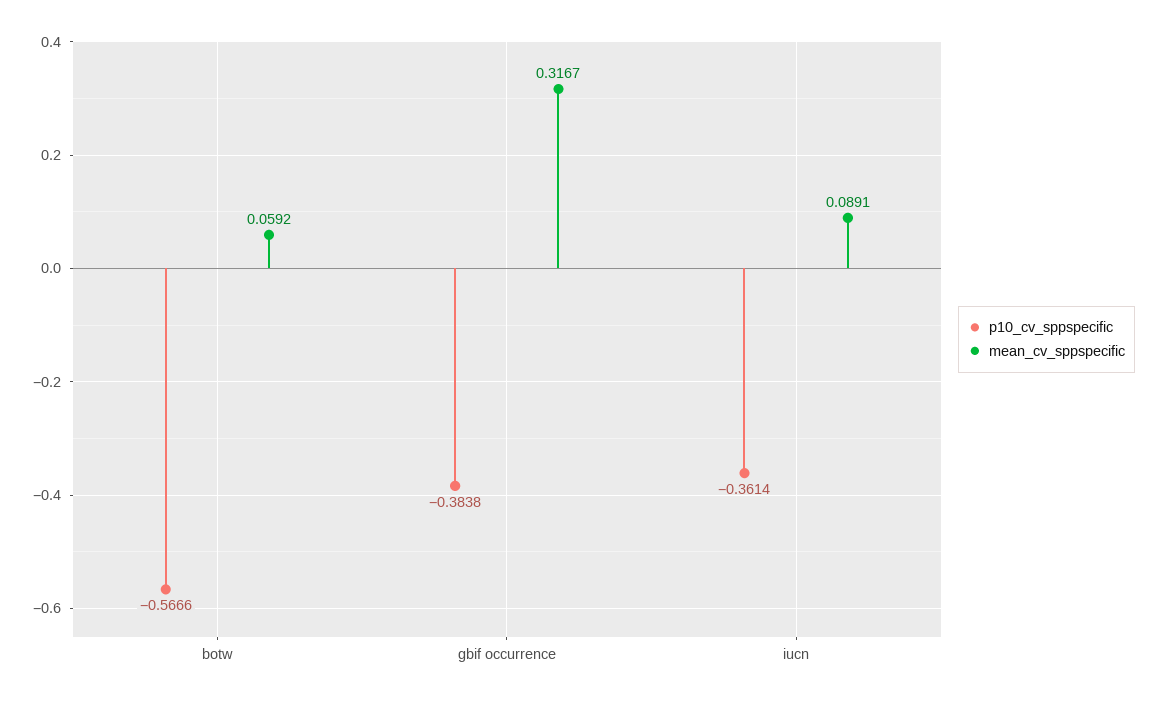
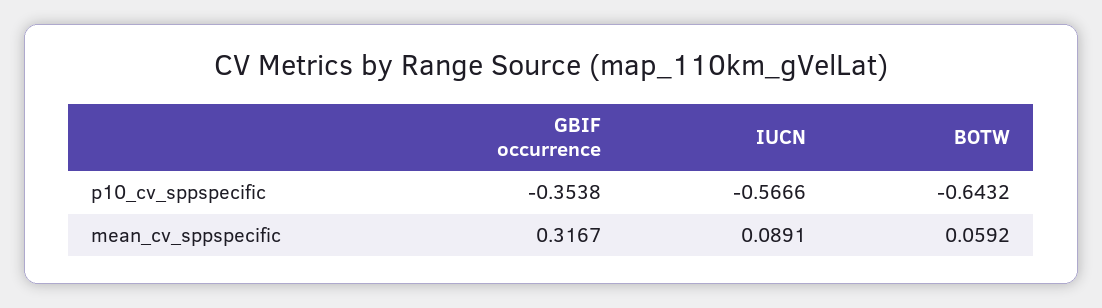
  {
    "p10_cv_sppspecific": {
-     "botw": -0.5666,
+     "botw": -0.6432,
-     "gbif occurrence": -0.3838,
+     "gbif occurrence": -0.3538,
-     "iucn": -0.3614
+     "iucn": -0.5666
    },
    "mean_cv_sppspecific": {
      "botw": 0.0592,
      "gbif occurrence": 0.3167,
      "iucn": 0.0891
    }
  }

